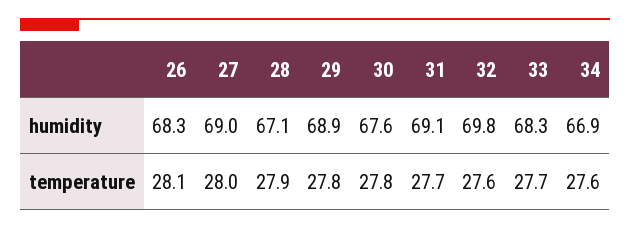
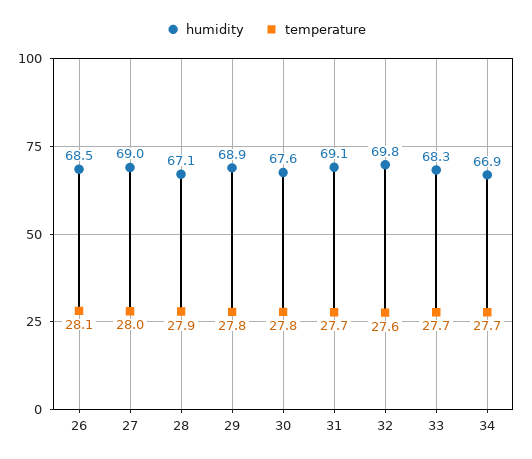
  {
    "humidity": {
-     "26": 68.3,
+     "26": 68.5,
      "27": 69,
      "28": 67.1,
      "29": 68.9,
      "30": 67.6,
      "31": 69.1,
      "32": 69.8,
      "33": 68.3,
      "34": 66.9
    },
    "temperature": {
      "26": 28.1,
      "27": 28,
      "28": 27.9,
      "29": 27.8,
      "30": 27.8,
      "31": 27.7,
      "32": 27.6,
      "33": 27.7,
-     "34": 27.6
+     "34": 27.7
    }
  }

